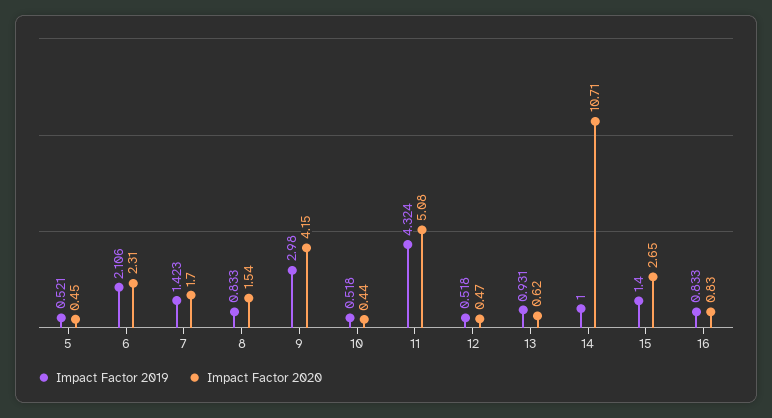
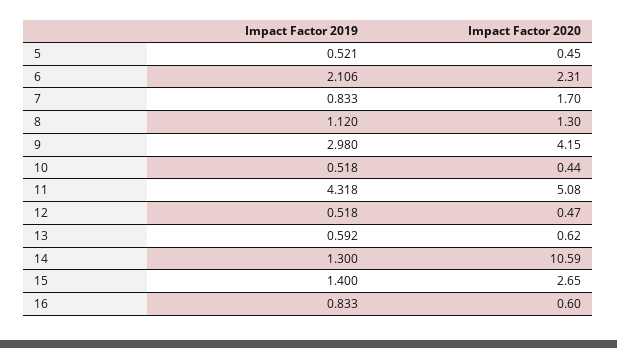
  {
    "Impact Factor 2019": {
      "5": 0.521,
      "6": 2.106,
-     "7": 1.423,
+     "7": 0.833,
-     "8": 0.833,
+     "8": 1.12,
      "9": 2.98,
      "10": 0.518,
-     "11": 4.324,
+     "11": 4.318,
      "12": 0.518,
-     "13": 0.931,
+     "13": 0.592,
-     "14": 1,
+     "14": 1.3,
      "15": 1.4,
      "16": 0.833
    },
    "Impact Factor 2020": {
      "5": 0.45,
      "6": 2.31,
      "7": 1.7,
-     "8": 1.54,
+     "8": 1.3,
      "9": 4.15,
      "10": 0.44,
      "11": 5.08,
      "12": 0.47,
      "13": 0.62,
-     "14": 10.71,
+     "14": 10.59,
      "15": 2.65,
-     "16": 0.83
+     "16": 0.6
    }
  }

